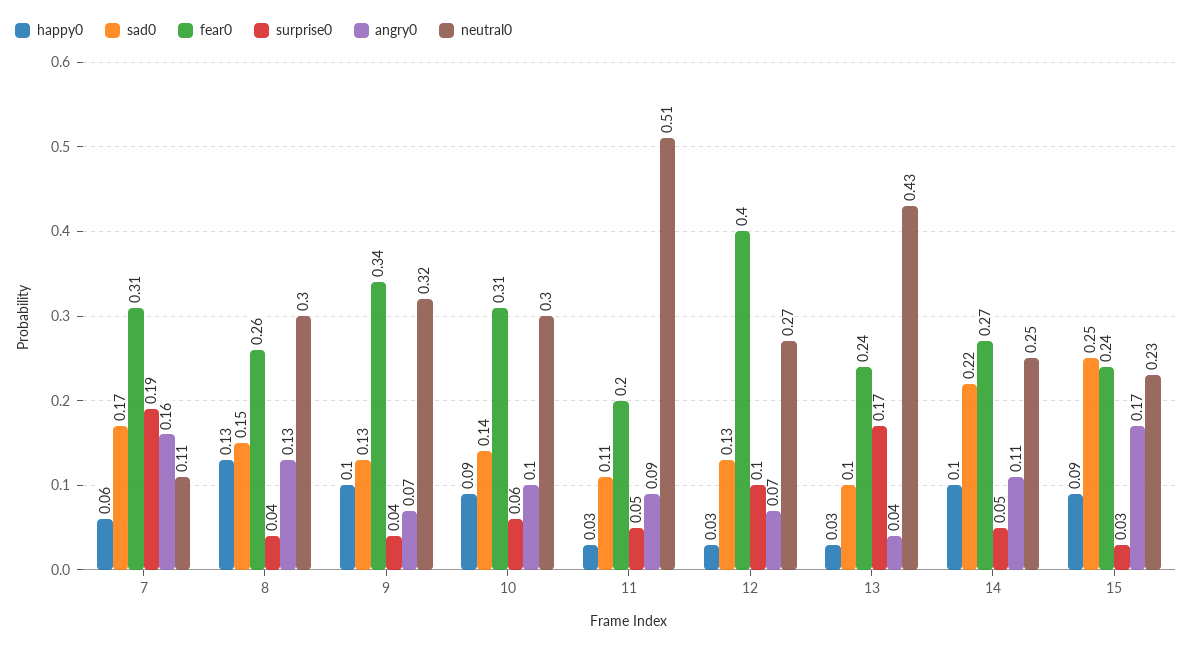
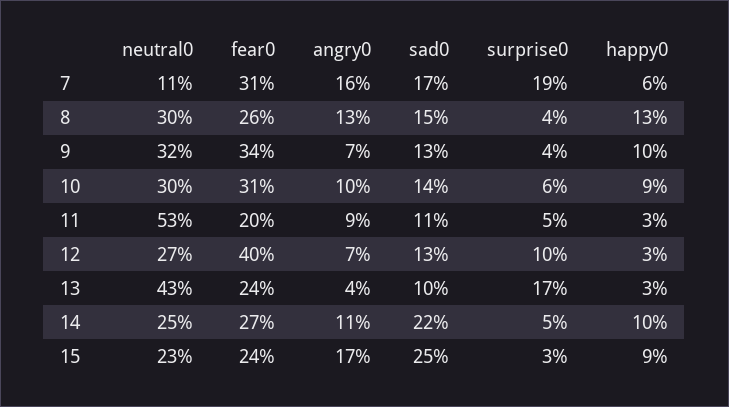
  {
    "happy0": {
      "7": 0.06,
      "8": 0.13,
      "9": 0.1,
      "10": 0.09,
      "11": 0.03,
      "12": 0.03,
      "13": 0.03,
      "14": 0.1,
      "15": 0.09
    },
    "sad0": {
      "7": 0.17,
      "8": 0.15,
      "9": 0.13,
      "10": 0.14,
      "11": 0.11,
      "12": 0.13,
      "13": 0.1,
      "14": 0.22,
      "15": 0.25
    },
    "fear0": {
      "7": 0.31,
      "8": 0.26,
      "9": 0.34,
      "10": 0.31,
      "11": 0.2,
      "12": 0.4,
      "13": 0.24,
      "14": 0.27,
      "15": 0.24
    },
    "surprise0": {
      "7": 0.19,
      "8": 0.04,
      "9": 0.04,
      "10": 0.06,
      "11": 0.05,
      "12": 0.1,
      "13": 0.17,
      "14": 0.05,
      "15": 0.03
    },
    "angry0": {
      "7": 0.16,
      "8": 0.13,
      "9": 0.07,
      "10": 0.1,
      "11": 0.09,
      "12": 0.07,
      "13": 0.04,
      "14": 0.11,
      "15": 0.17
    },
    "neutral0": {
      "7": 0.11,
      "8": 0.3,
      "9": 0.32,
      "10": 0.3,
-     "11": 0.51,
+     "11": 0.53,
      "12": 0.27,
      "13": 0.43,
      "14": 0.25,
      "15": 0.23
    }
  }

